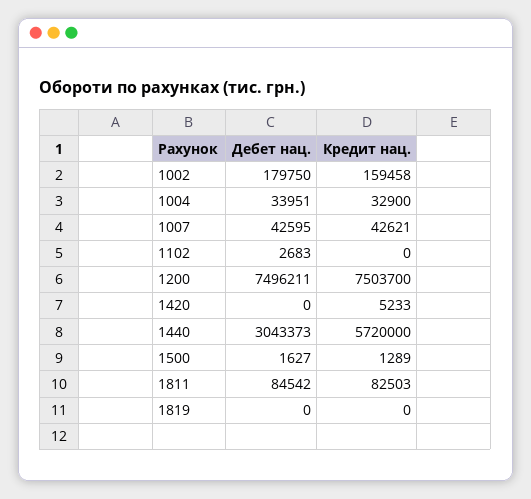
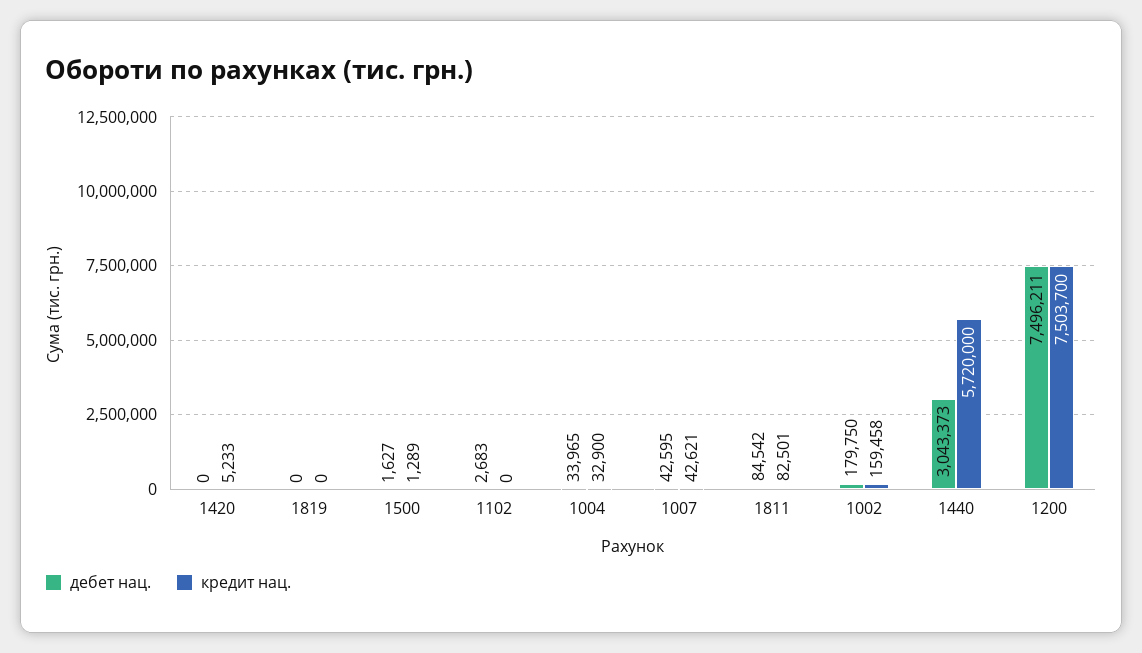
  {
    "Дебет нац.": {
      "1002": 179750,
-     "1004": 33951,
+     "1004": 33965,
      "1007": 42595,
      "1102": 2683,
      "1200": 7496211,
      "1420": 0,
      "1440": 3043373,
      "1500": 1627,
      "1811": 84542,
      "1819": 0
    },
    "Кредит нац.": {
      "1002": 159458,
      "1004": 32900,
      "1007": 42621,
      "1102": 0,
      "1200": 7503700,
      "1420": 5233,
      "1440": 5720000,
      "1500": 1289,
-     "1811": 82503,
+     "1811": 82501,
      "1819": 0
    }
  }

